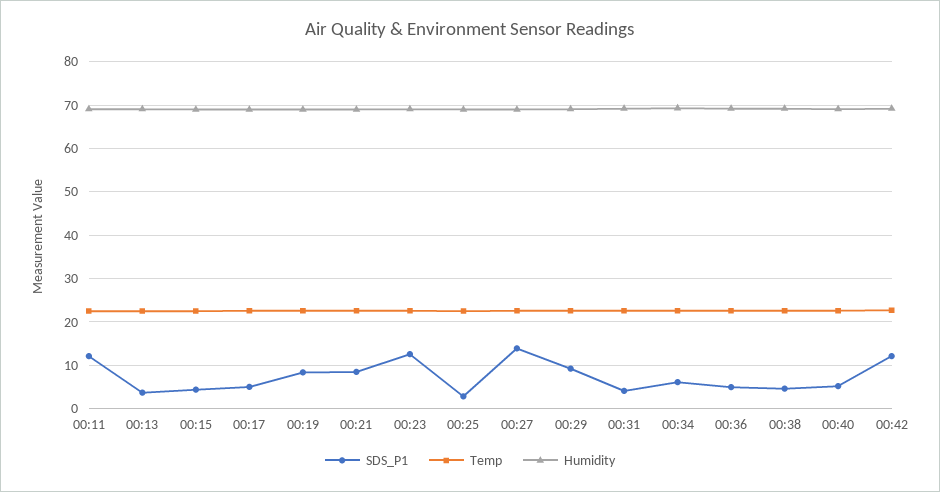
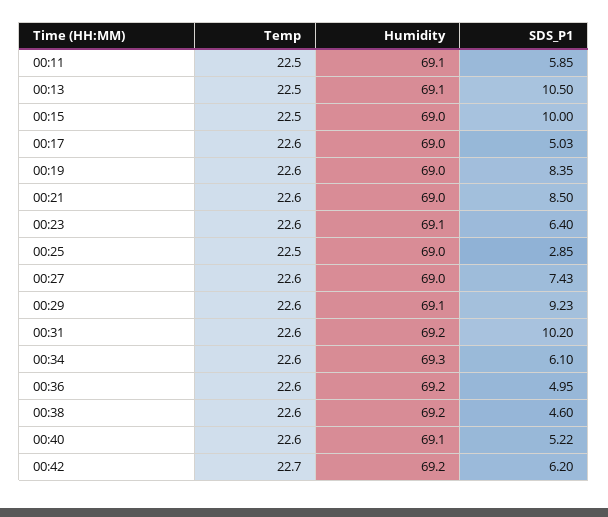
  {
    "SDS_P1": {
-     "00:11": 12,
+     "00:11": 5.85,
-     "00:13": 4,
+     "00:13": 10.5,
-     "00:15": 4,
+     "00:15": 10,
      "00:17": 5.03,
      "00:19": 8.35,
      "00:21": 8.5,
-     "00:23": 12,
+     "00:23": 6.4,
      "00:25": 2.85,
-     "00:27": 14,
+     "00:27": 7.43,
      "00:29": 9.23,
-     "00:31": 4,
+     "00:31": 10.2,
      "00:34": 6.1,
      "00:36": 4.95,
      "00:38": 4.6,
      "00:40": 5.22,
-     "00:42": 12
+     "00:42": 6.2
    },
    "Temp": {
      "00:11": 22.5,
      "00:13": 22.5,
      "00:15": 22.5,
      "00:17": 22.6,
      "00:19": 22.6,
      "00:21": 22.6,
      "00:23": 22.6,
      "00:25": 22.5,
      "00:27": 22.6,
      "00:29": 22.6,
      "00:31": 22.6,
      "00:34": 22.6,
      "00:36": 22.6,
      "00:38": 22.6,
      "00:40": 22.6,
      "00:42": 22.7
    },
    "Humidity": {
      "00:11": 69.1,
      "00:13": 69.1,
      "00:15": 69,
      "00:17": 69,
      "00:19": 69,
      "00:21": 69,
      "00:23": 69.1,
      "00:25": 69,
      "00:27": 69,
      "00:29": 69.1,
      "00:31": 69.2,
      "00:34": 69.3,
      "00:36": 69.2,
      "00:38": 69.2,
      "00:40": 69.1,
      "00:42": 69.2
    }
  }

